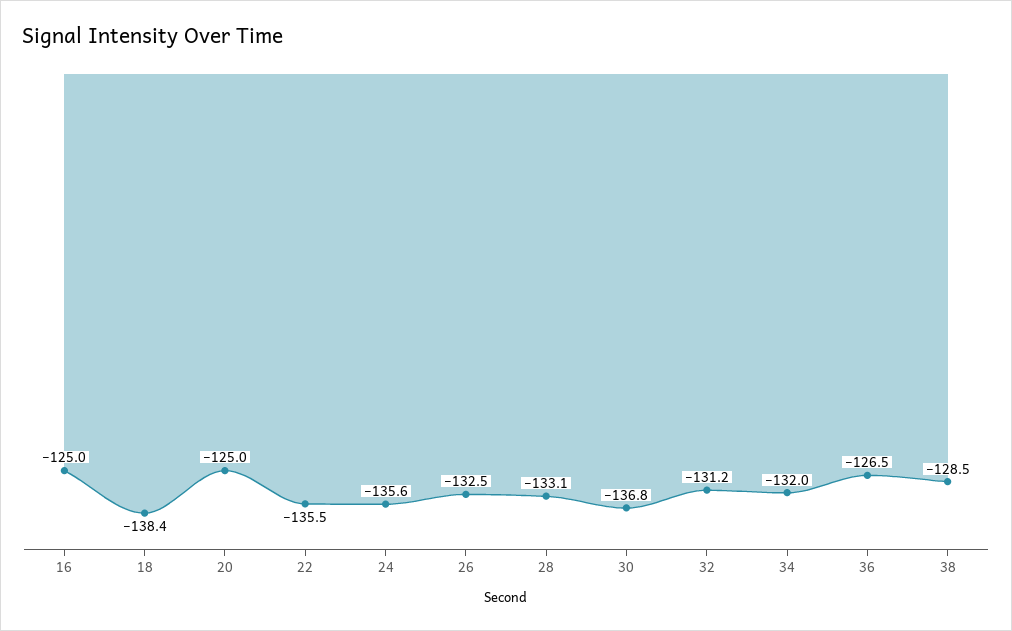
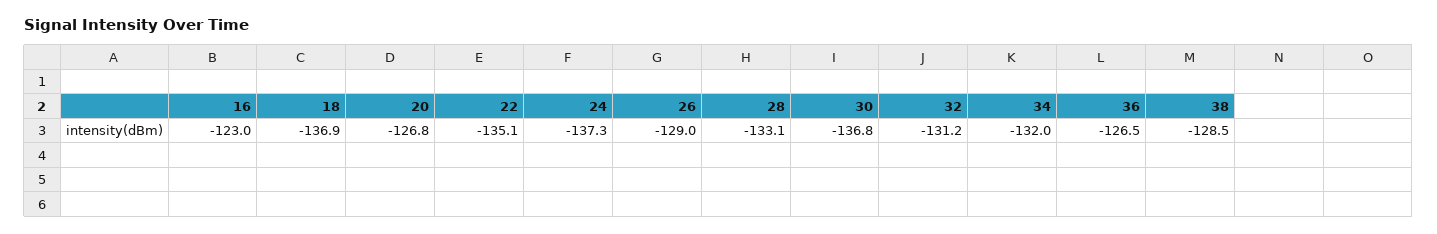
  {
-   "16": -125,
+   "16": -123,
-   "18": -138.4,
+   "18": -136.9,
-   "20": -125,
+   "20": -126.8,
-   "22": -135.5,
+   "22": -135.1,
-   "24": -135.6,
+   "24": -137.3,
-   "26": -132.5,
+   "26": -129,
    "28": -133.1,
    "30": -136.8,
    "32": -131.2,
    "34": -132,
    "36": -126.5,
    "38": -128.5
  }

